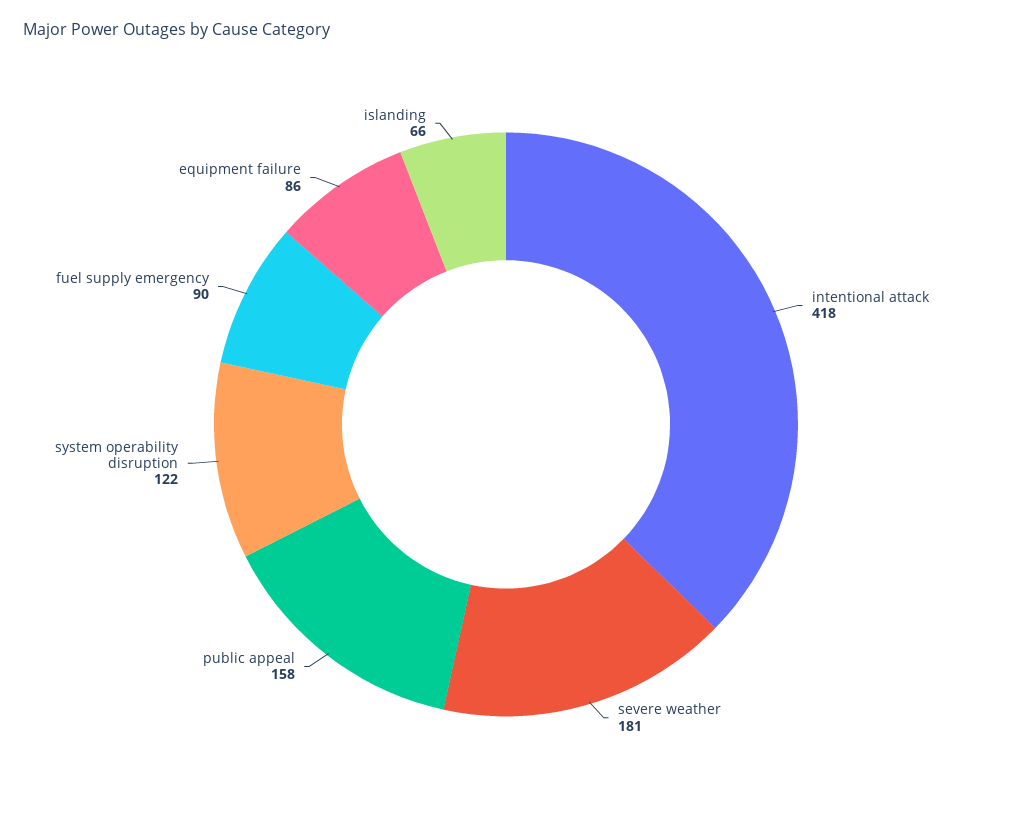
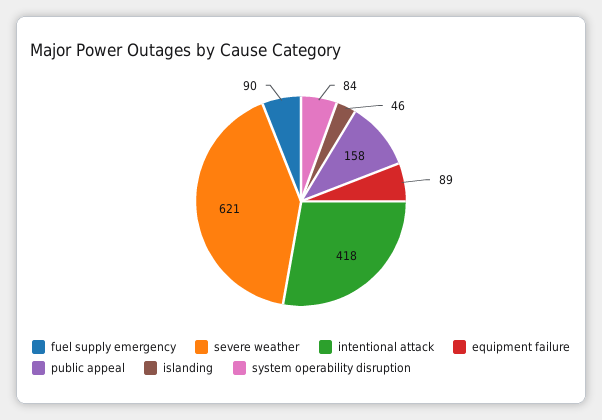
  {
    "intentional attack": 418,
-   "severe weather": 181,
+   "severe weather": 621,
    "public appeal": 158,
-   "system operability disruption": 122,
+   "system operability disruption": 84,
    "fuel supply emergency": 90,
-   "equipment failure": 86,
+   "equipment failure": 89,
-   "islanding": 66
+   "islanding": 46
  }

